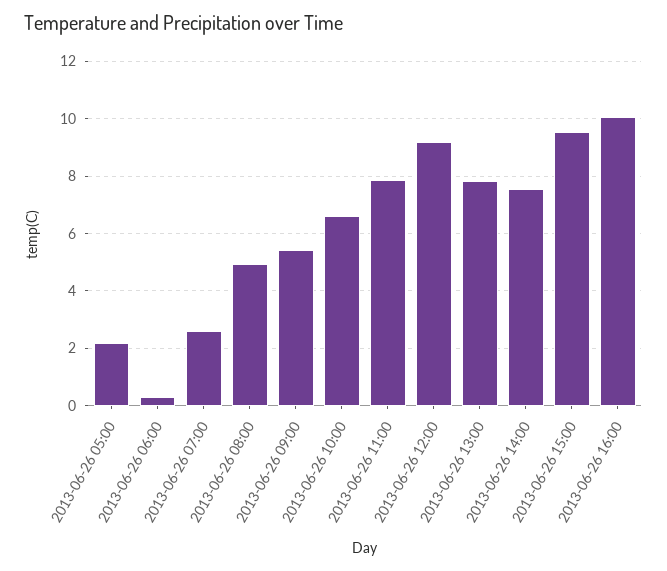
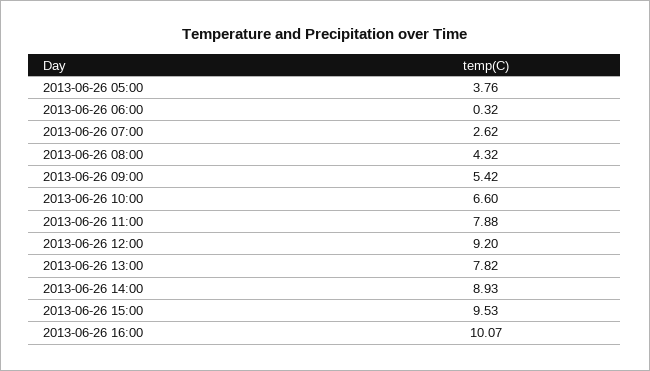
  {
-   "2013-06-26 05:00": 2.25,
+   "2013-06-26 05:00": 3.76,
    "2013-06-26 06:00": 0.32,
    "2013-06-26 07:00": 2.62,
-   "2013-06-26 08:00": 5,
+   "2013-06-26 08:00": 4.32,
    "2013-06-26 09:00": 5.42,
    "2013-06-26 10:00": 6.6,
    "2013-06-26 11:00": 7.88,
    "2013-06-26 12:00": 9.2,
    "2013-06-26 13:00": 7.82,
-   "2013-06-26 14:00": 7.5,
+   "2013-06-26 14:00": 8.93,
    "2013-06-26 15:00": 9.53,
    "2013-06-26 16:00": 10.07
  }

